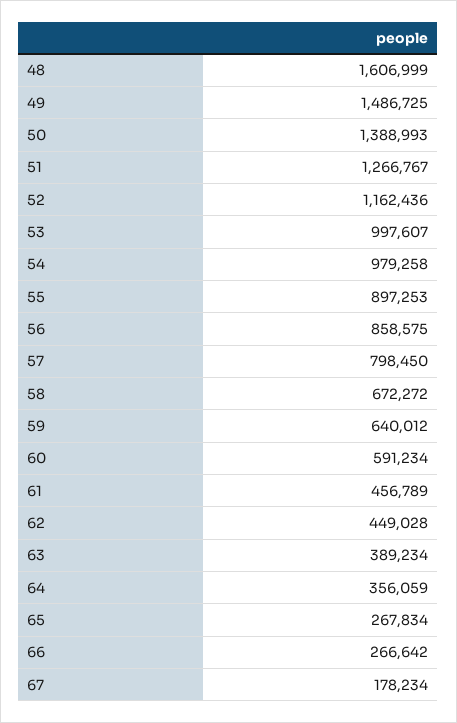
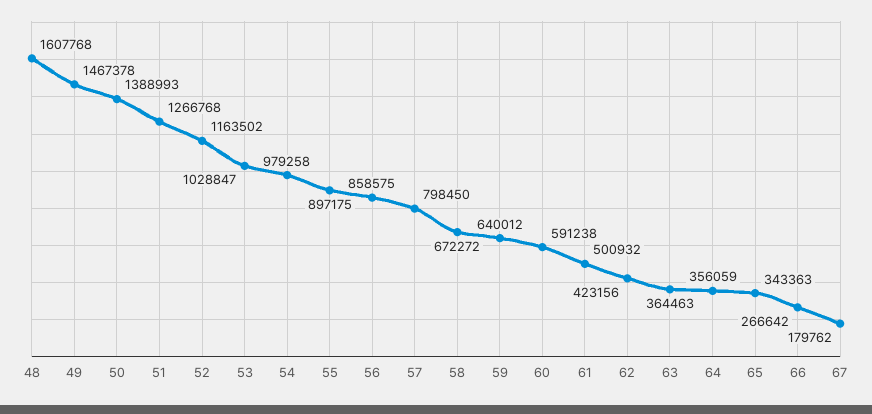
  {
-   "48": 1606999,
+   "48": 1607768,
-   "49": 1486725,
+   "49": 1467378,
    "50": 1388993,
-   "51": 1266767,
+   "51": 1266768,
-   "52": 1162436,
+   "52": 1163502,
-   "53": 997607,
+   "53": 1028847,
    "54": 979258,
-   "55": 897253,
+   "55": 897175,
    "56": 858575,
    "57": 798450,
    "58": 672272,
    "59": 640012,
-   "60": 591234,
+   "60": 591238,
-   "61": 456789,
+   "61": 500932,
-   "62": 449028,
+   "62": 423156,
-   "63": 389234,
+   "63": 364463,
    "64": 356059,
-   "65": 267834,
+   "65": 343363,
    "66": 266642,
-   "67": 178234
+   "67": 179762
  }

